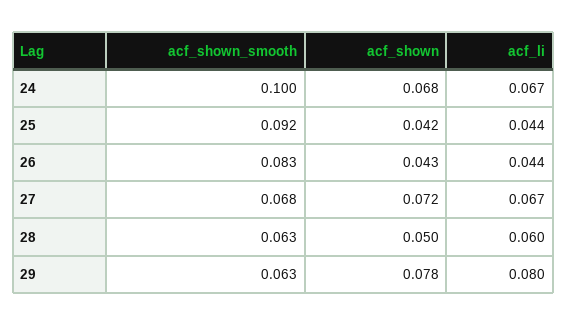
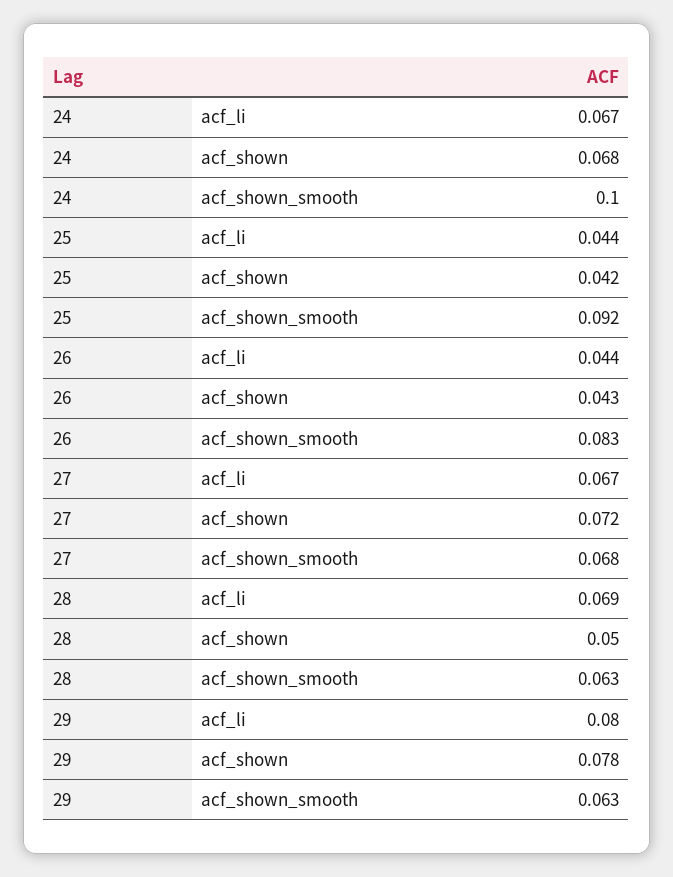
  {
    "acf_shown_smooth": {
      "24": 0.1,
      "25": 0.092,
      "26": 0.083,
      "27": 0.068,
      "28": 0.063,
      "29": 0.063
    },
    "acf_shown": {
      "24": 0.068,
      "25": 0.042,
      "26": 0.043,
      "27": 0.072,
      "28": 0.05,
      "29": 0.078
    },
    "acf_li": {
      "24": 0.067,
      "25": 0.044,
      "26": 0.044,
      "27": 0.067,
-     "28": 0.06,
+     "28": 0.069,
      "29": 0.08
    }
  }

